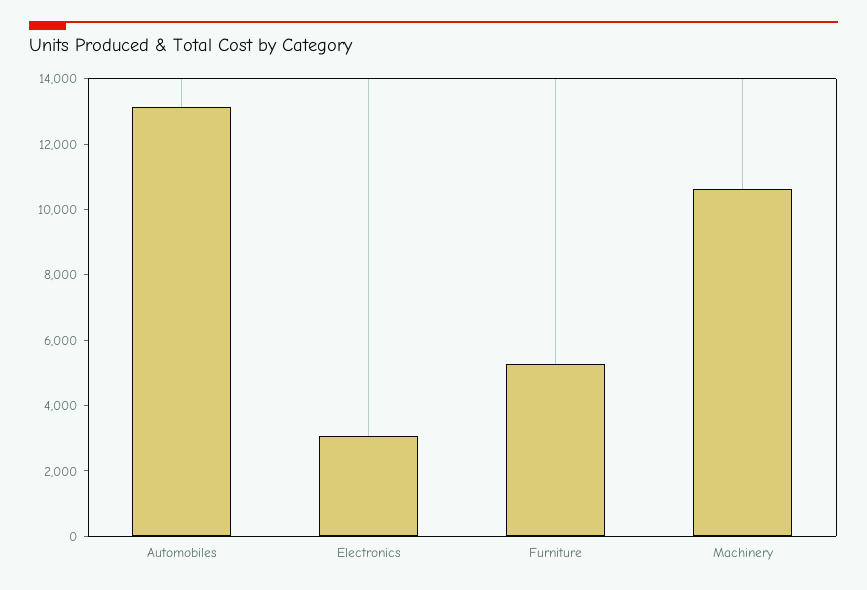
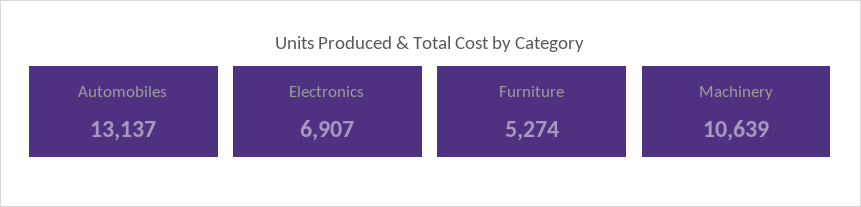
  {
    "Automobiles": 13137,
-   "Electronics": 3000,
+   "Electronics": 6907,
    "Furniture": 5274,
    "Machinery": 10639
  }

